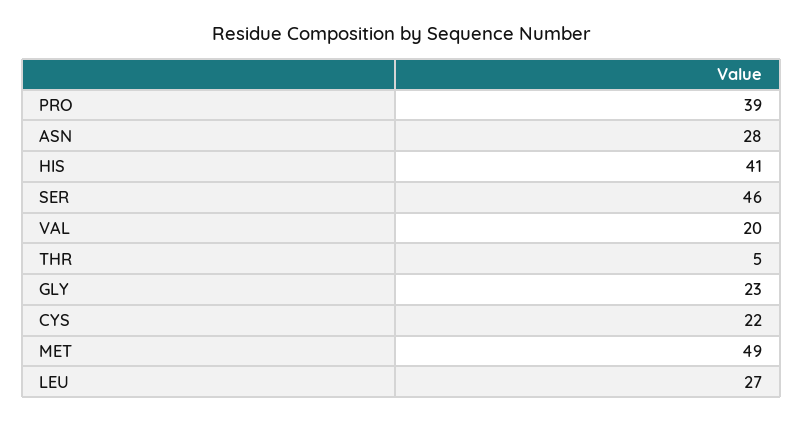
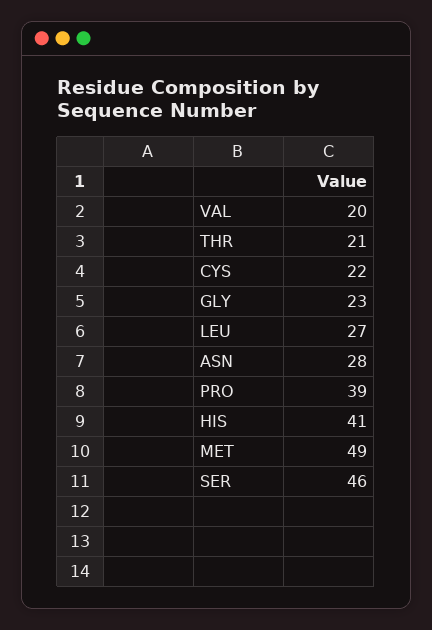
  {
    "PRO": 39,
    "ASN": 28,
    "HIS": 41,
    "SER": 46,
    "VAL": 20,
-   "THR": 5,
+   "THR": 21,
    "GLY": 23,
    "CYS": 22,
    "MET": 49,
    "LEU": 27
  }

